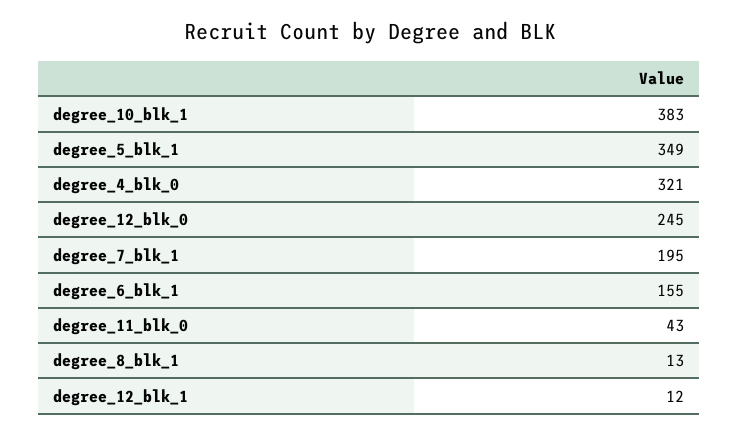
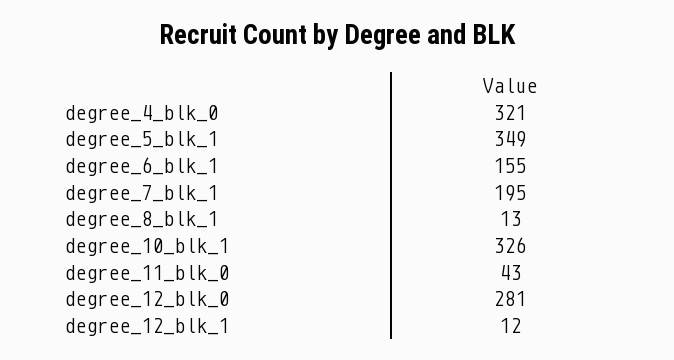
  {
-   "degree_10_blk_1": 383,
+   "degree_10_blk_1": 326,
    "degree_5_blk_1": 349,
    "degree_4_blk_0": 321,
-   "degree_12_blk_0": 245,
+   "degree_12_blk_0": 281,
    "degree_7_blk_1": 195,
    "degree_6_blk_1": 155,
    "degree_11_blk_0": 43,
    "degree_8_blk_1": 13,
    "degree_12_blk_1": 12
  }

